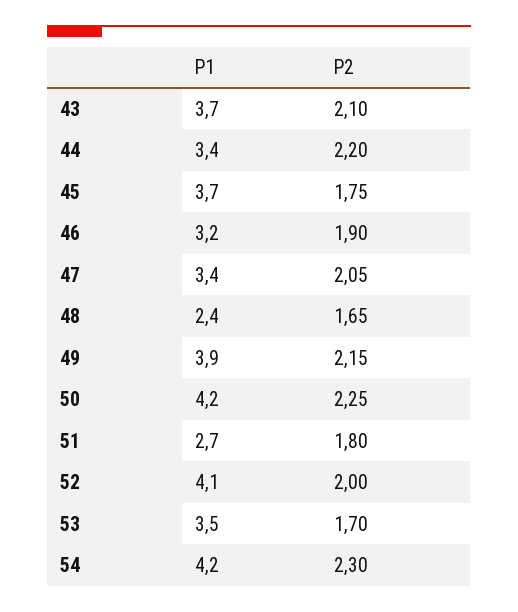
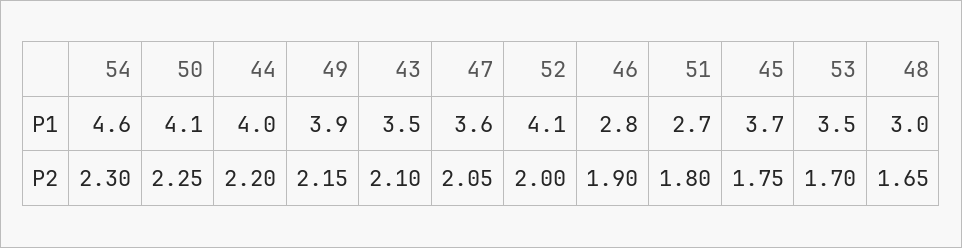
  {
    "P1": {
-     "43": 3.7,
+     "43": 3.5,
-     "44": 3.4,
+     "44": 4,
      "45": 3.7,
-     "46": 3.2,
+     "46": 2.8,
-     "47": 3.4,
+     "47": 3.6,
-     "48": 2.4,
+     "48": 3,
      "49": 3.9,
-     "50": 4.2,
+     "50": 4.1,
      "51": 2.7,
      "52": 4.1,
      "53": 3.5,
-     "54": 4.2
+     "54": 4.6
    },
    "P2": {
      "43": 2.1,
      "44": 2.2,
      "45": 1.75,
      "46": 1.9,
      "47": 2.05,
      "48": 1.65,
      "49": 2.15,
      "50": 2.25,
      "51": 1.8,
      "52": 2,
      "53": 1.7,
      "54": 2.3
    }
  }

